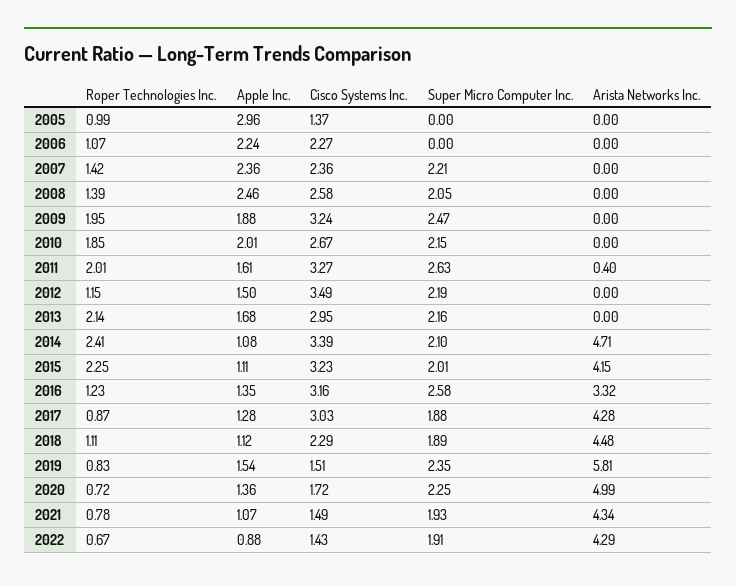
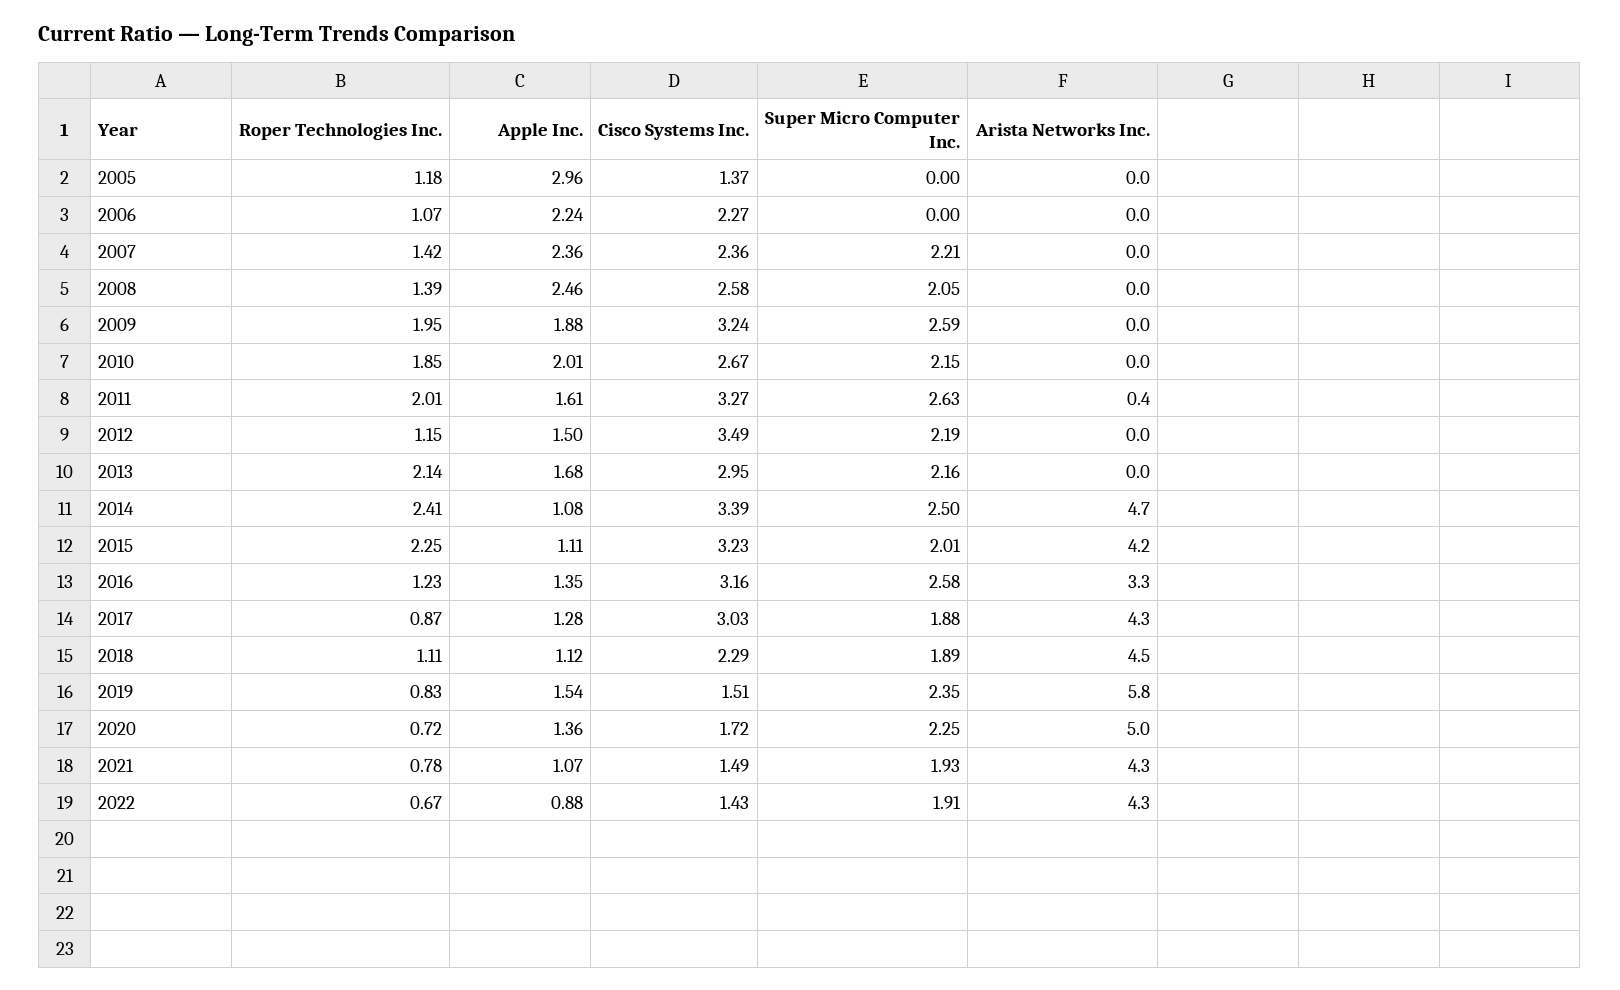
  {
    "Roper Technologies Inc.": {
-     "2005": 0.99,
+     "2005": 1.18,
      "2006": 1.07,
      "2007": 1.42,
      "2008": 1.39,
      "2009": 1.95,
      "2010": 1.85,
      "2011": 2.01,
      "2012": 1.15,
      "2013": 2.14,
      "2014": 2.41,
      "2015": 2.25,
      "2016": 1.23,
      "2017": 0.87,
      "2018": 1.11,
      "2019": 0.83,
      "2020": 0.72,
      "2021": 0.78,
      "2022": 0.67
    },
    "Apple Inc.": {
      "2005": 2.96,
      "2006": 2.24,
      "2007": 2.36,
      "2008": 2.46,
      "2009": 1.88,
      "2010": 2.01,
      "2011": 1.61,
      "2012": 1.5,
      "2013": 1.68,
      "2014": 1.08,
      "2015": 1.11,
      "2016": 1.35,
      "2017": 1.28,
      "2018": 1.12,
      "2019": 1.54,
      "2020": 1.36,
      "2021": 1.07,
      "2022": 0.88
    },
    "Cisco Systems Inc.": {
      "2005": 1.37,
      "2006": 2.27,
      "2007": 2.36,
      "2008": 2.58,
      "2009": 3.24,
      "2010": 2.67,
      "2011": 3.27,
      "2012": 3.49,
      "2013": 2.95,
      "2014": 3.39,
      "2015": 3.23,
      "2016": 3.16,
      "2017": 3.03,
      "2018": 2.29,
      "2019": 1.51,
      "2020": 1.72,
      "2021": 1.49,
      "2022": 1.43
    },
    "Super Micro Computer Inc.": {
      "2005": 0,
      "2006": 0,
      "2007": 2.21,
      "2008": 2.05,
-     "2009": 2.47,
+     "2009": 2.59,
      "2010": 2.15,
      "2011": 2.63,
      "2012": 2.19,
      "2013": 2.16,
-     "2014": 2.1,
+     "2014": 2.5,
      "2015": 2.01,
      "2016": 2.58,
      "2017": 1.88,
      "2018": 1.89,
      "2019": 2.35,
      "2020": 2.25,
      "2021": 1.93,
      "2022": 1.91
    },
    "Arista Networks Inc.": {
      "2005": 0,
      "2006": 0,
      "2007": 0,
      "2008": 0,
      "2009": 0,
      "2010": 0,
      "2011": 0.4,
      "2012": 0,
      "2013": 0,
      "2014": 4.71,
      "2015": 4.15,
      "2016": 3.32,
      "2017": 4.28,
      "2018": 4.48,
      "2019": 5.81,
      "2020": 4.99,
      "2021": 4.34,
      "2022": 4.29
    }
  }

